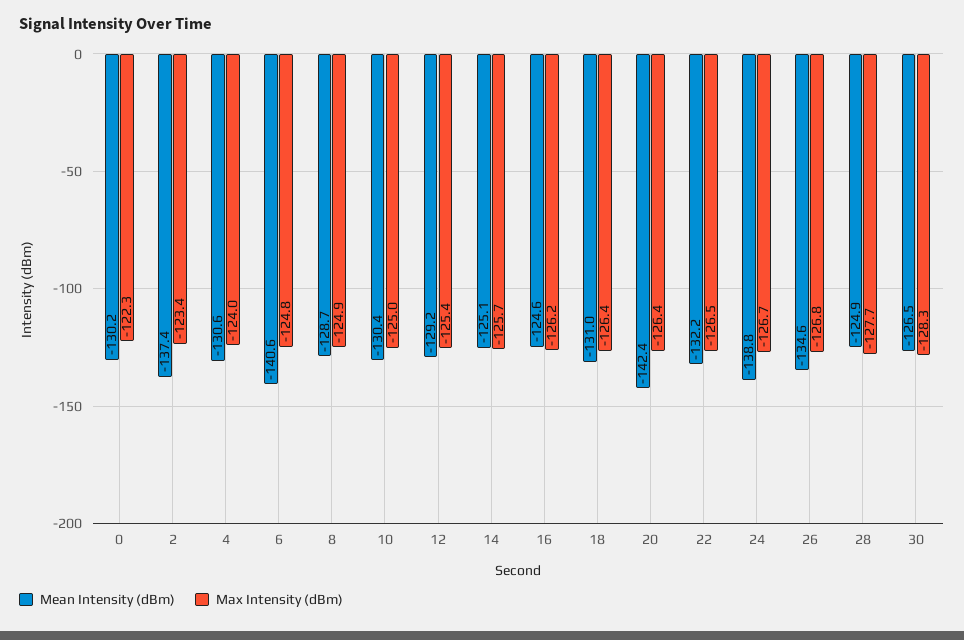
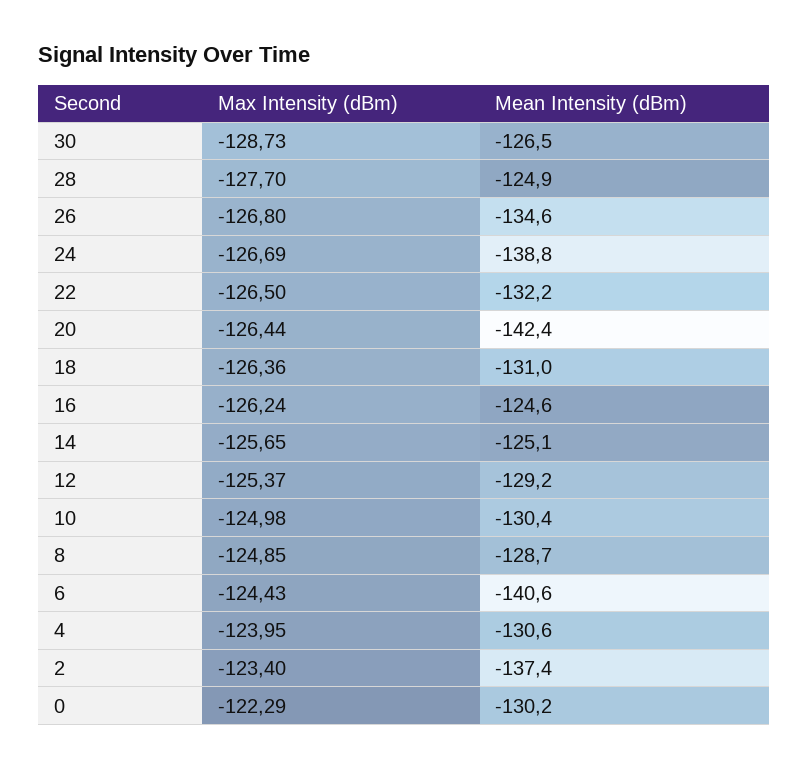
  {
    "Mean Intensity (dBm)": {
      "0": -130.2,
      "2": -137.4,
      "4": -130.6,
      "6": -140.6,
      "8": -128.7,
      "10": -130.4,
      "12": -129.2,
      "14": -125.1,
      "16": -124.6,
      "18": -131,
      "20": -142.4,
      "22": -132.2,
      "24": -138.8,
      "26": -134.6,
      "28": -124.9,
      "30": -126.5
    },
    "Max Intensity (dBm)": {
      "0": -122.29,
      "2": -123.4,
      "4": -123.95,
-     "6": -124.8,
+     "6": -124.43,
      "8": -124.85,
      "10": -124.98,
      "12": -125.37,
      "14": -125.65,
      "16": -126.24,
      "18": -126.36,
      "20": -126.44,
      "22": -126.5,
      "24": -126.69,
      "26": -126.8,
      "28": -127.7,
-     "30": -128.3
+     "30": -128.73
    }
  }

